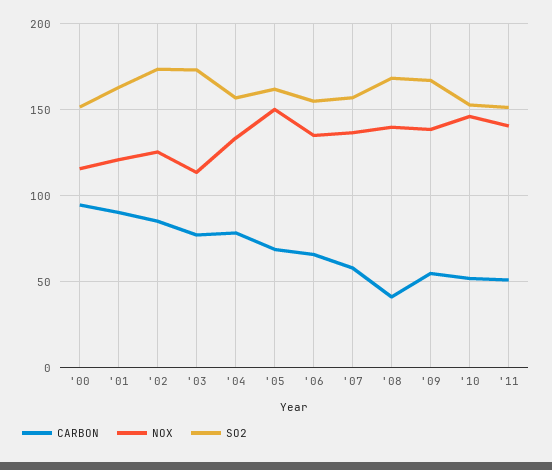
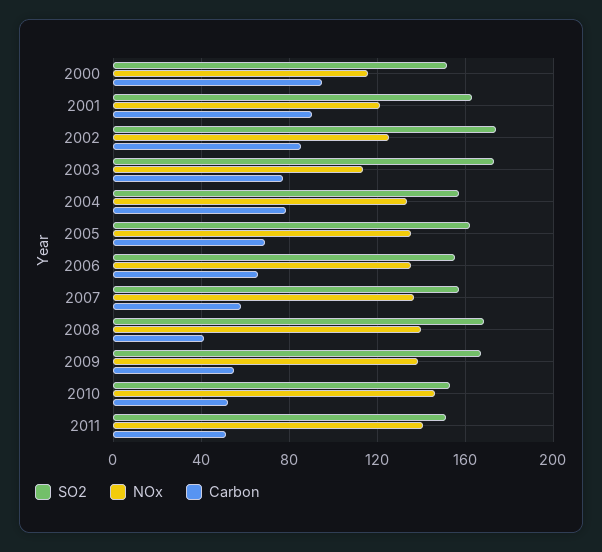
  {
    "CARBON": {
      "'00": 95,
      "'01": 90,
      "'02": 85,
      "'03": 75,
      "'04": 80,
      "'05": 70,
      "'06": 65,
      "'07": 60,
      "'08": 40,
      "'09": 55,
      "'10": 50,
      "'11": 50
    },
    "NOX": {
      "'00": 115,
      "'01": 120,
      "'02": 125,
      "'03": 115,
      "'04": 135,
-     "'05": 150,
+     "'05": 135,
      "'06": 135,
      "'07": 135,
      "'08": 140,
      "'09": 140,
      "'10": 145,
      "'11": 140
    },
    "SO2": {
      "'00": 150,
      "'01": 165,
      "'02": 175,
      "'03": 175,
      "'04": 155,
      "'05": 160,
      "'06": 155,
      "'07": 155,
      "'08": 170,
      "'09": 165,
      "'10": 155,
      "'11": 150
    }
  }

